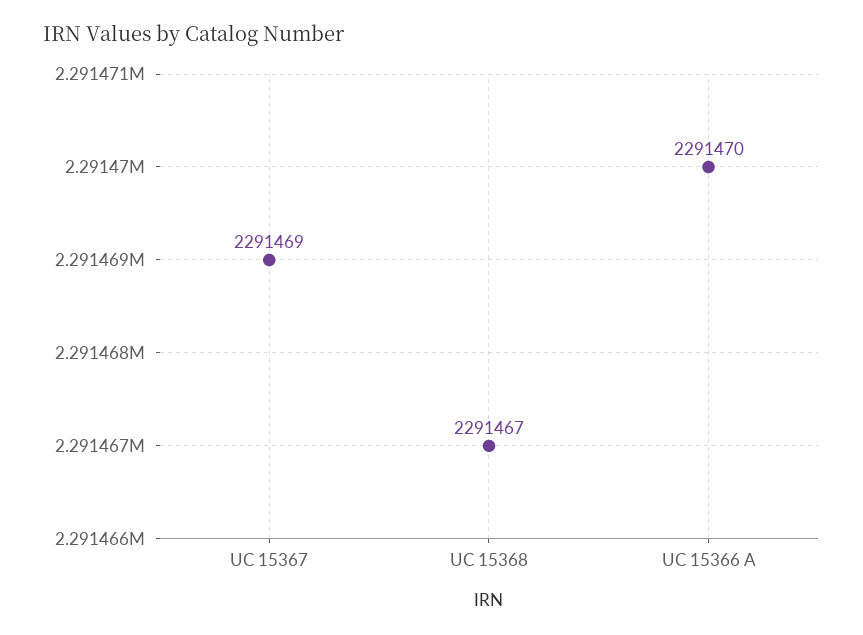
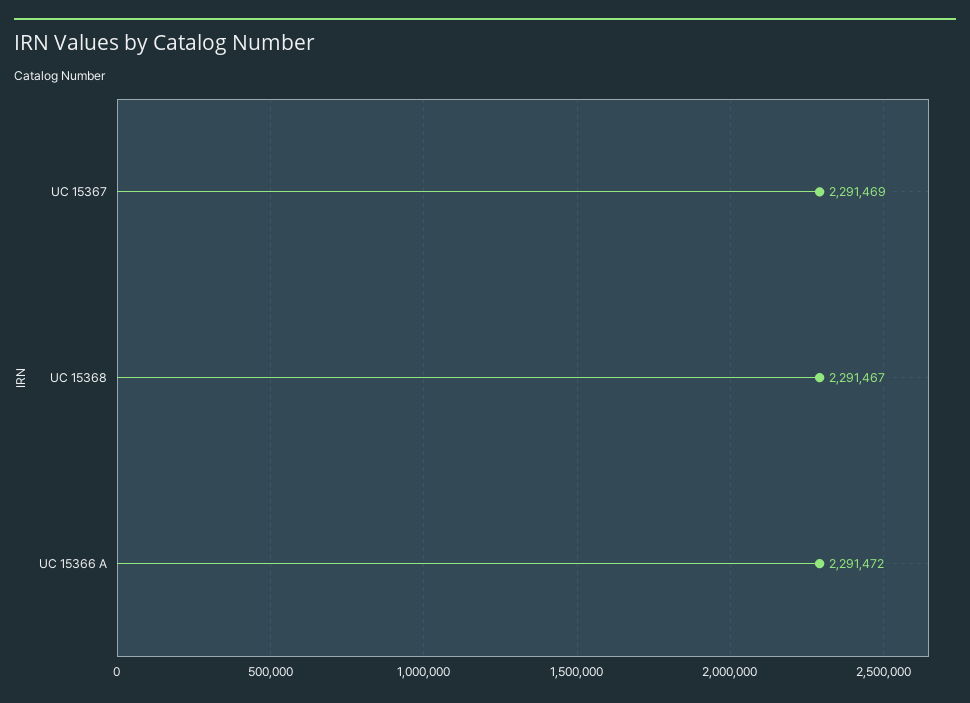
  {
    "UC 15367": 2291469,
    "UC 15368": 2291467,
-   "UC 15366 A": 2291470
+   "UC 15366 A": 2291472
  }

